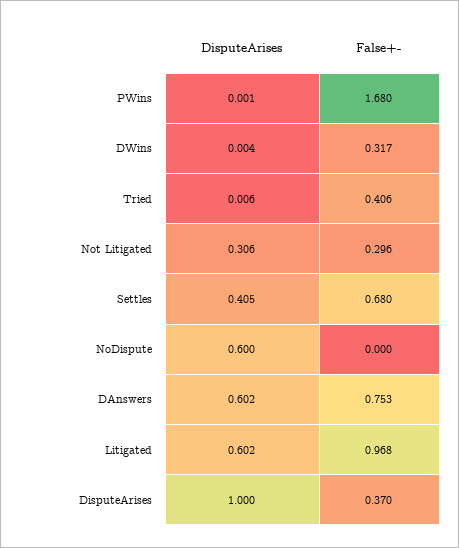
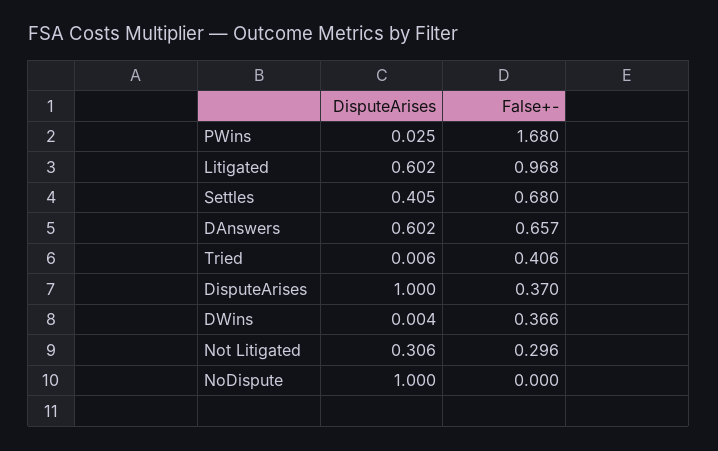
  {
    "DisputeArises": {
-     "PWins": 0.001,
+     "PWins": 0.025,
      "DWins": 0.004,
      "Tried": 0.006,
      "Not Litigated": 0.306,
      "Settles": 0.405,
-     "NoDispute": 0.6,
+     "NoDispute": 1,
      "DAnswers": 0.602,
      "Litigated": 0.602,
      "DisputeArises": 1
    },
    "False+-": {
      "PWins": 1.68,
-     "DWins": 0.317,
+     "DWins": 0.366,
      "Tried": 0.406,
      "Not Litigated": 0.296,
      "Settles": 0.68,
      "NoDispute": 0,
-     "DAnswers": 0.753,
+     "DAnswers": 0.657,
      "Litigated": 0.968,
      "DisputeArises": 0.37
    }
  }

